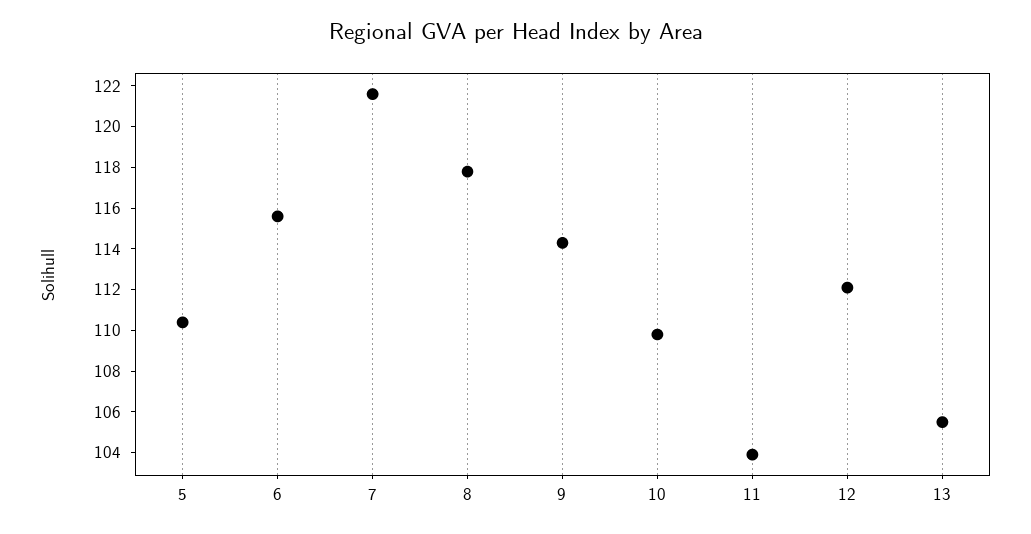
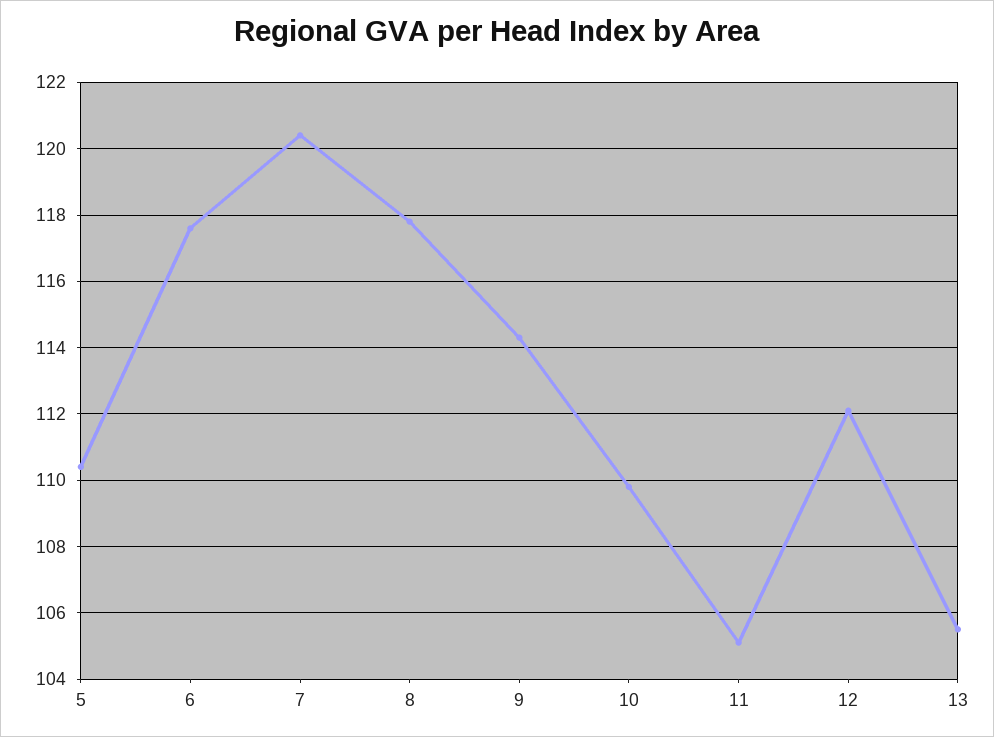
  {
    "5": 110.5,
-   "6": 115.5,
+   "6": 117.5,
-   "7": 121.5,
+   "7": 120.5,
    "8": 118,
    "9": 114.5,
    "10": 110,
-   "11": 104,
+   "11": 105,
    "12": 112,
    "13": 105.5
  }

